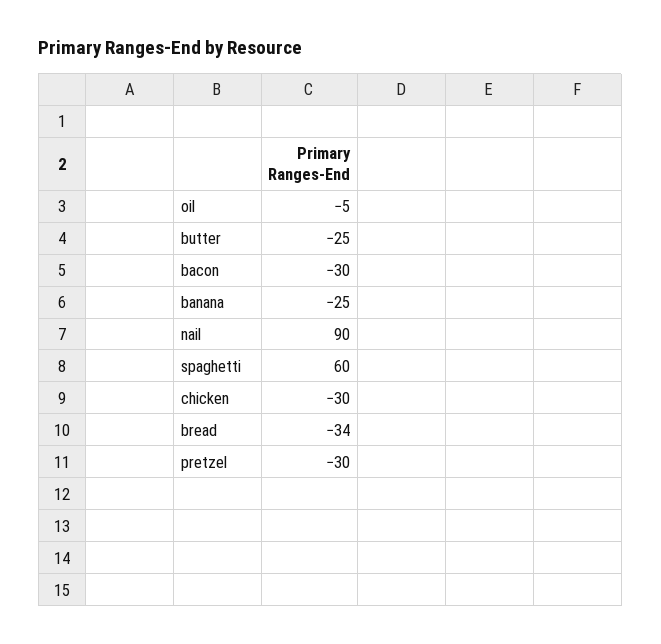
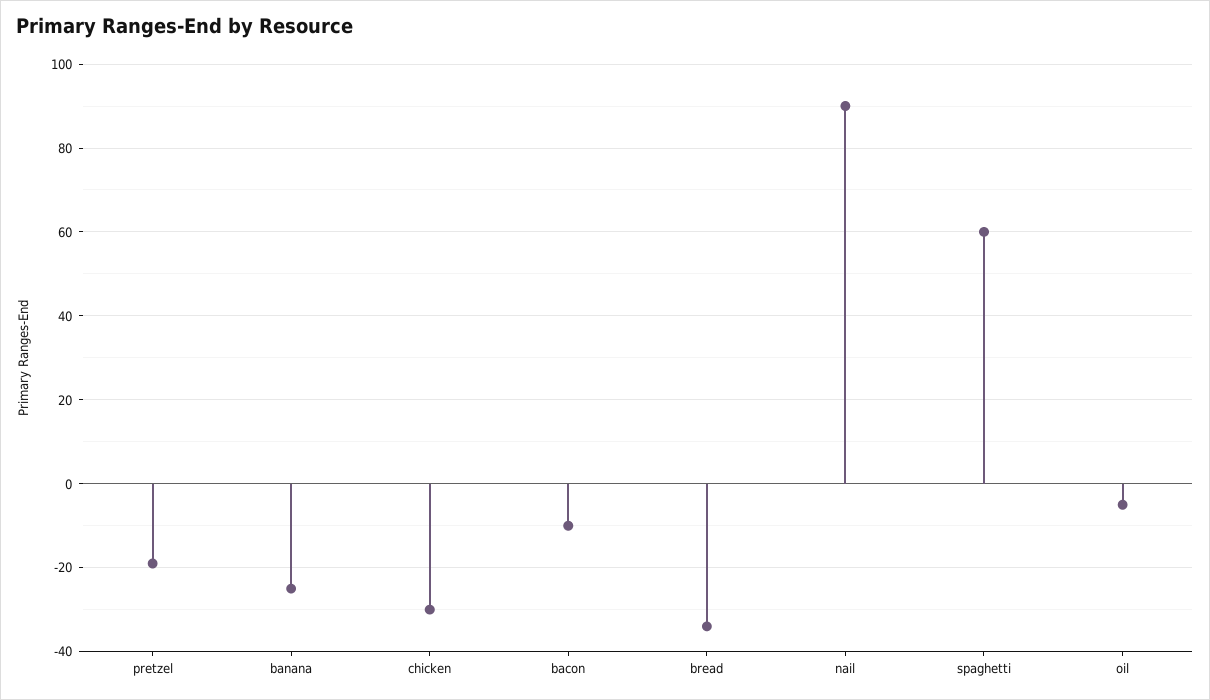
  {
    "oil": -5,
-   "butter": -25,
-   "bacon": -30,
+   "bacon": -10,
    "banana": -25,
    "nail": 90,
    "spaghetti": 60,
    "chicken": -30,
    "bread": -34,
-   "pretzel": -30
+   "pretzel": -20
  }

